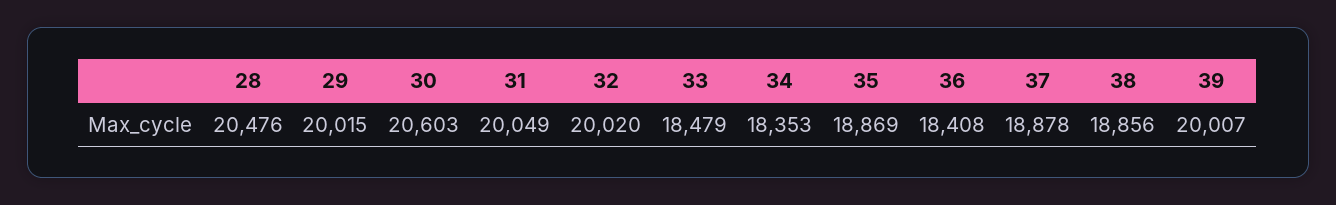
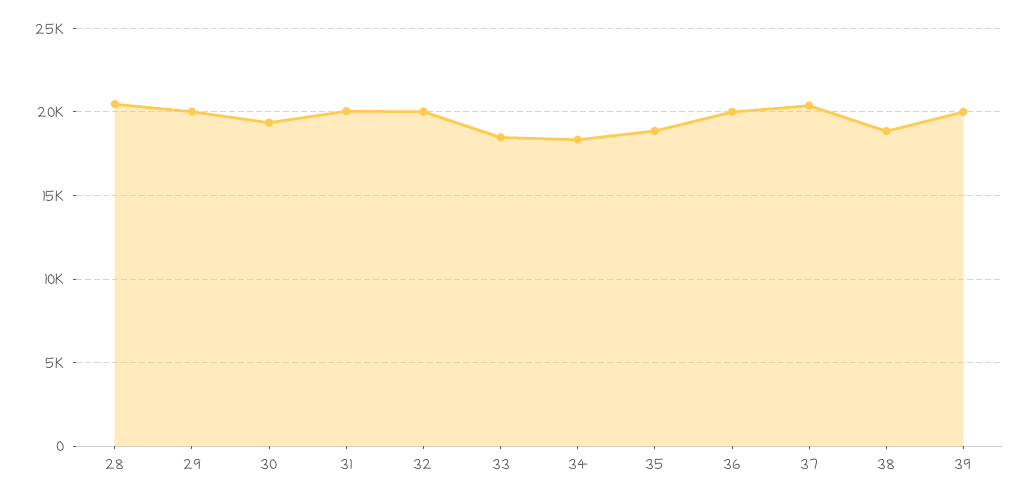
  {
    "28": 20476,
    "29": 20015,
-   "30": 20603,
+   "30": 19500,
    "31": 20049,
    "32": 20020,
    "33": 18479,
    "34": 18353,
    "35": 18869,
-   "36": 18408,
+   "36": 20000,
-   "37": 18878,
+   "37": 20500,
    "38": 18856,
    "39": 20007
  }

